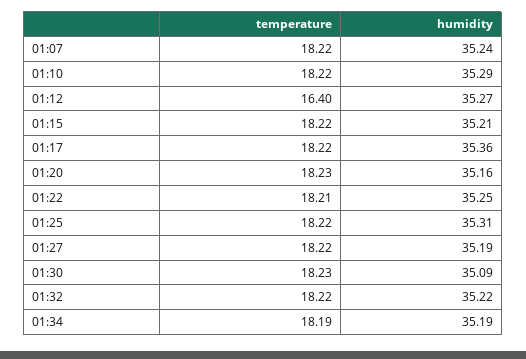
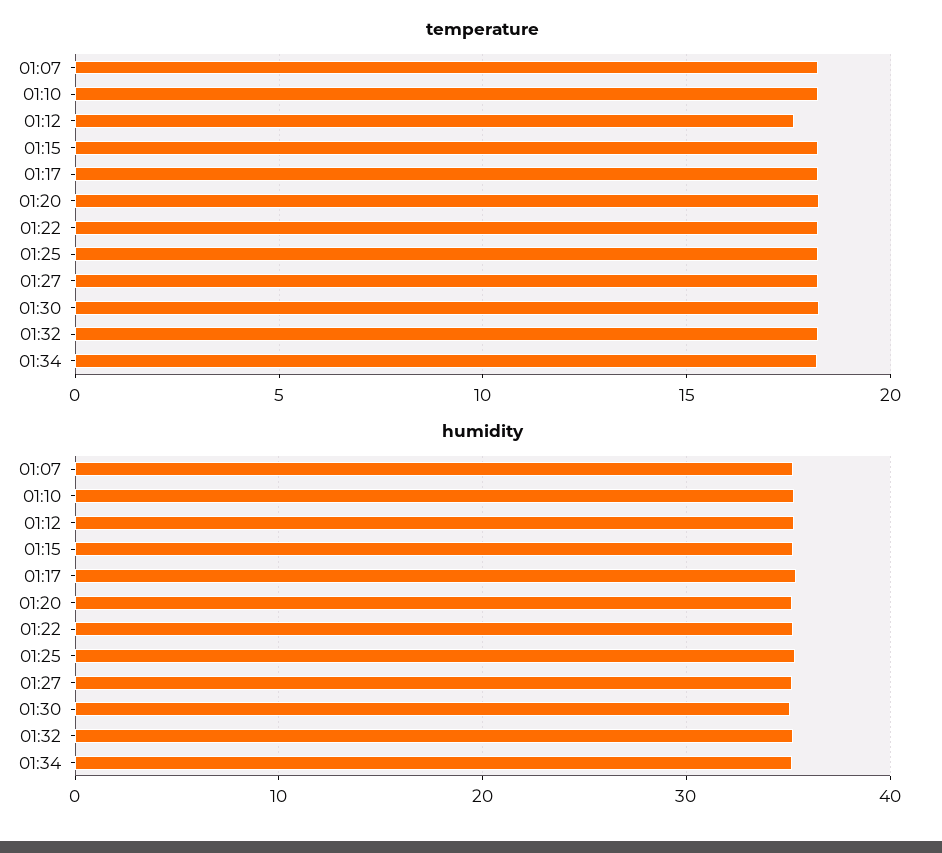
  {
    "temperature": {
      "01:07": 18.22,
      "01:10": 18.22,
-     "01:12": 16.4,
+     "01:12": 17.5,
      "01:15": 18.22,
      "01:17": 18.22,
      "01:20": 18.23,
      "01:22": 18.21,
      "01:25": 18.22,
      "01:27": 18.22,
      "01:30": 18.23,
      "01:32": 18.22,
      "01:34": 18.19
    },
    "humidity": {
      "01:07": 35.24,
      "01:10": 35.29,
      "01:12": 35.27,
      "01:15": 35.21,
      "01:17": 35.36,
      "01:20": 35.16,
      "01:22": 35.25,
      "01:25": 35.31,
      "01:27": 35.19,
      "01:30": 35.09,
      "01:32": 35.22,
      "01:34": 35.19
    }
  }

